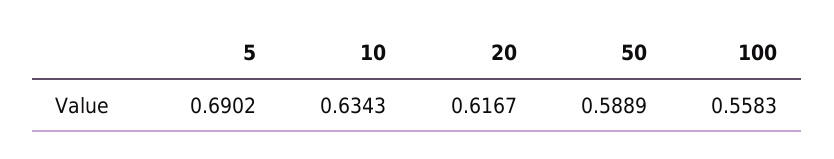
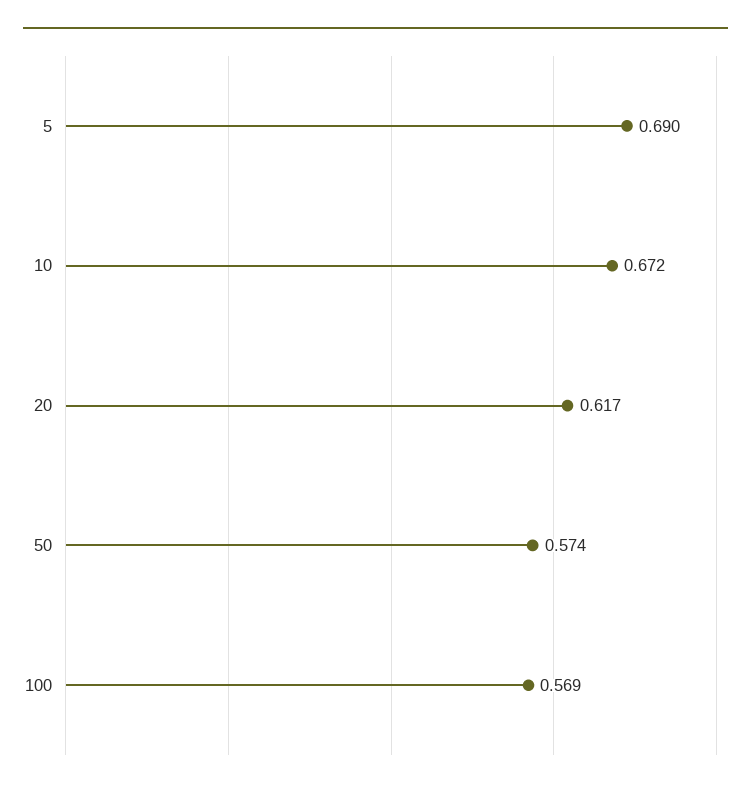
  {
    "5": 0.6902,
-   "10": 0.6343,
+   "10": 0.672,
    "20": 0.6167,
-   "50": 0.5889,
+   "50": 0.574,
-   "100": 0.5583
+   "100": 0.569
  }

